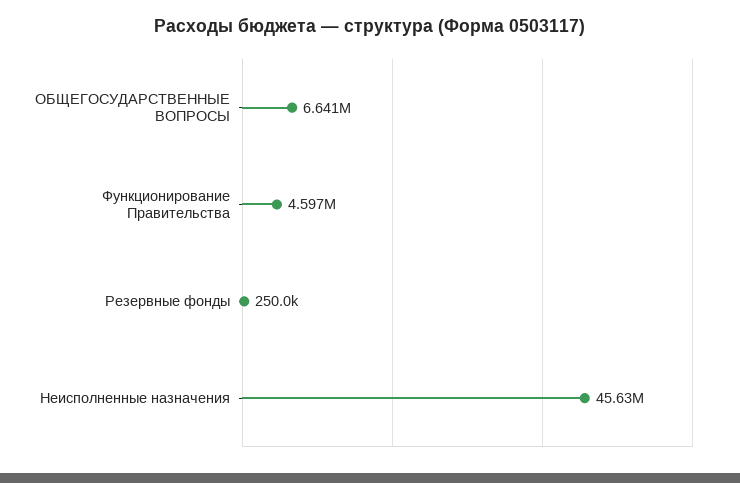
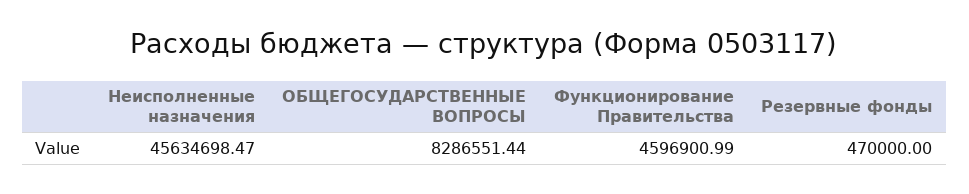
  {
-   "ОБЩЕГОСУДАРСТВЕННЫЕ ВОПРОСЫ": 6641000,
+   "ОБЩЕГОСУДАРСТВЕННЫЕ ВОПРОСЫ": 8286551.44,
    "Функционирование Правительства": 4596900.99,
-   "Резервные фонды": 250000,
+   "Резервные фонды": 470000,
    "Неисполненные назначения": 45634698.47
  }

